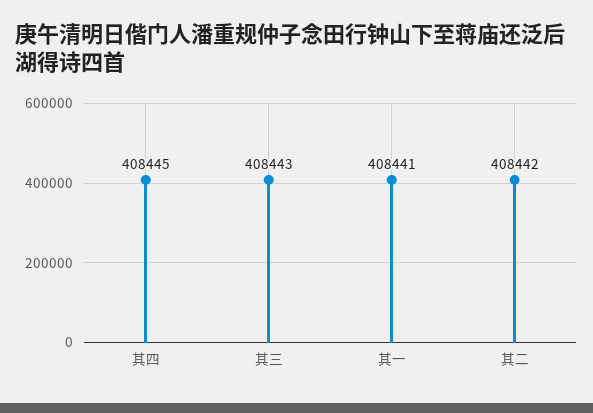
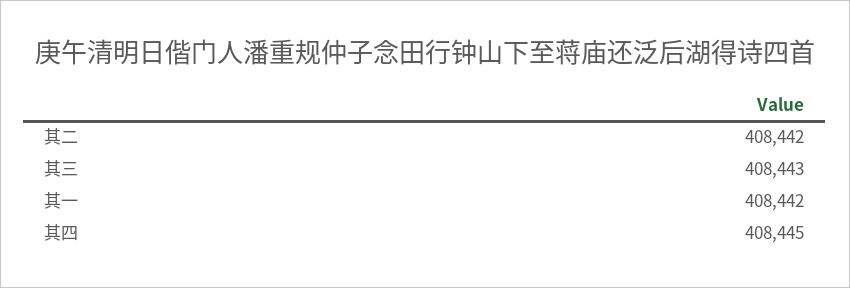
  {
    "其四": 408445,
    "其三": 408443,
-   "其一": 408441,
+   "其一": 408442,
    "其二": 408442
  }

